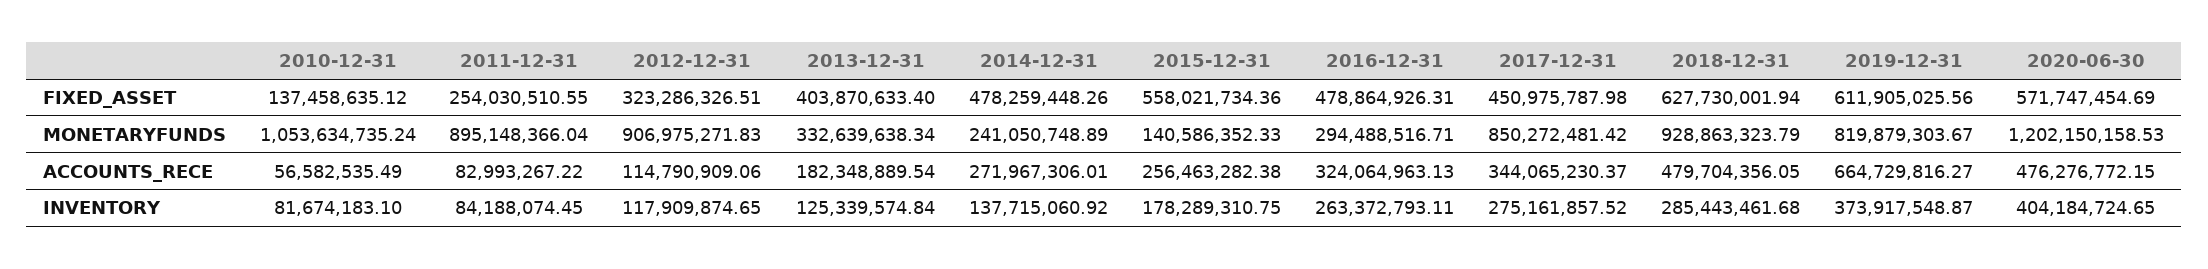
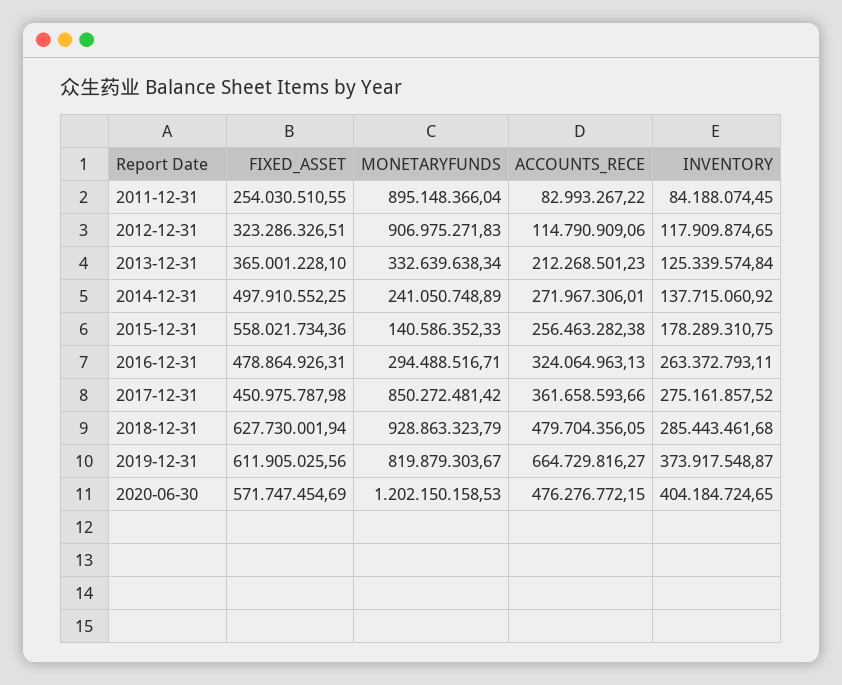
  {
-   "2010-12-31": {
-     "FIXED_ASSET": 137458635.12,
-     "MONETARYFUNDS": 1053634735.24,
-     "ACCOUNTS_RECE": 56582535.49,
-     "INVENTORY": 81674183.1
-   },
    "2011-12-31": {
      "FIXED_ASSET": 254030510.55,
      "MONETARYFUNDS": 895148366.04,
      "ACCOUNTS_RECE": 82993267.22,
      "INVENTORY": 84188074.45
    },
    "2012-12-31": {
      "FIXED_ASSET": 323286326.51,
      "MONETARYFUNDS": 906975271.83,
      "ACCOUNTS_RECE": 114790909.06,
      "INVENTORY": 117909874.65
    },
    "2013-12-31": {
-     "FIXED_ASSET": 403870633.4,
+     "FIXED_ASSET": 365001228.1,
      "MONETARYFUNDS": 332639638.34,
-     "ACCOUNTS_RECE": 182348889.54,
+     "ACCOUNTS_RECE": 212268501.23,
      "INVENTORY": 125339574.84
    },
    "2014-12-31": {
-     "FIXED_ASSET": 478259448.26,
+     "FIXED_ASSET": 497910552.25,
      "MONETARYFUNDS": 241050748.89,
      "ACCOUNTS_RECE": 271967306.01,
      "INVENTORY": 137715060.92
    },
    "2015-12-31": {
      "FIXED_ASSET": 558021734.36,
      "MONETARYFUNDS": 140586352.33,
      "ACCOUNTS_RECE": 256463282.38,
      "INVENTORY": 178289310.75
    },
    "2016-12-31": {
      "FIXED_ASSET": 478864926.31,
      "MONETARYFUNDS": 294488516.71,
      "ACCOUNTS_RECE": 324064963.13,
      "INVENTORY": 263372793.11
    },
    "2017-12-31": {
      "FIXED_ASSET": 450975787.98,
      "MONETARYFUNDS": 850272481.42,
-     "ACCOUNTS_RECE": 344065230.37,
+     "ACCOUNTS_RECE": 361658593.66,
      "INVENTORY": 275161857.52
    },
    "2018-12-31": {
      "FIXED_ASSET": 627730001.94,
      "MONETARYFUNDS": 928863323.79,
      "ACCOUNTS_RECE": 479704356.05,
      "INVENTORY": 285443461.68
    },
    "2019-12-31": {
      "FIXED_ASSET": 611905025.56,
      "MONETARYFUNDS": 819879303.67,
      "ACCOUNTS_RECE": 664729816.27,
      "INVENTORY": 373917548.87
    },
    "2020-06-30": {
      "FIXED_ASSET": 571747454.69,
      "MONETARYFUNDS": 1202150158.53,
      "ACCOUNTS_RECE": 476276772.15,
      "INVENTORY": 404184724.65
    }
  }

